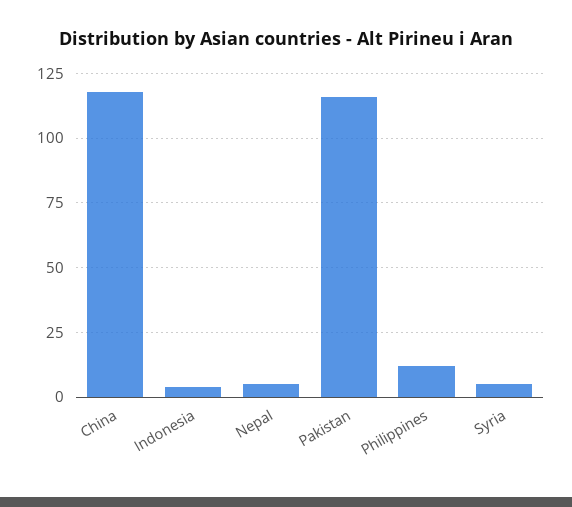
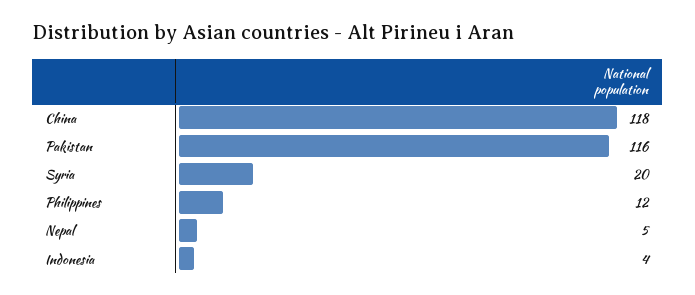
  {
    "China": 118,
    "Indonesia": 4,
    "Nepal": 5,
    "Pakistan": 116,
    "Philippines": 12,
-   "Syria": 5
+   "Syria": 20
  }

